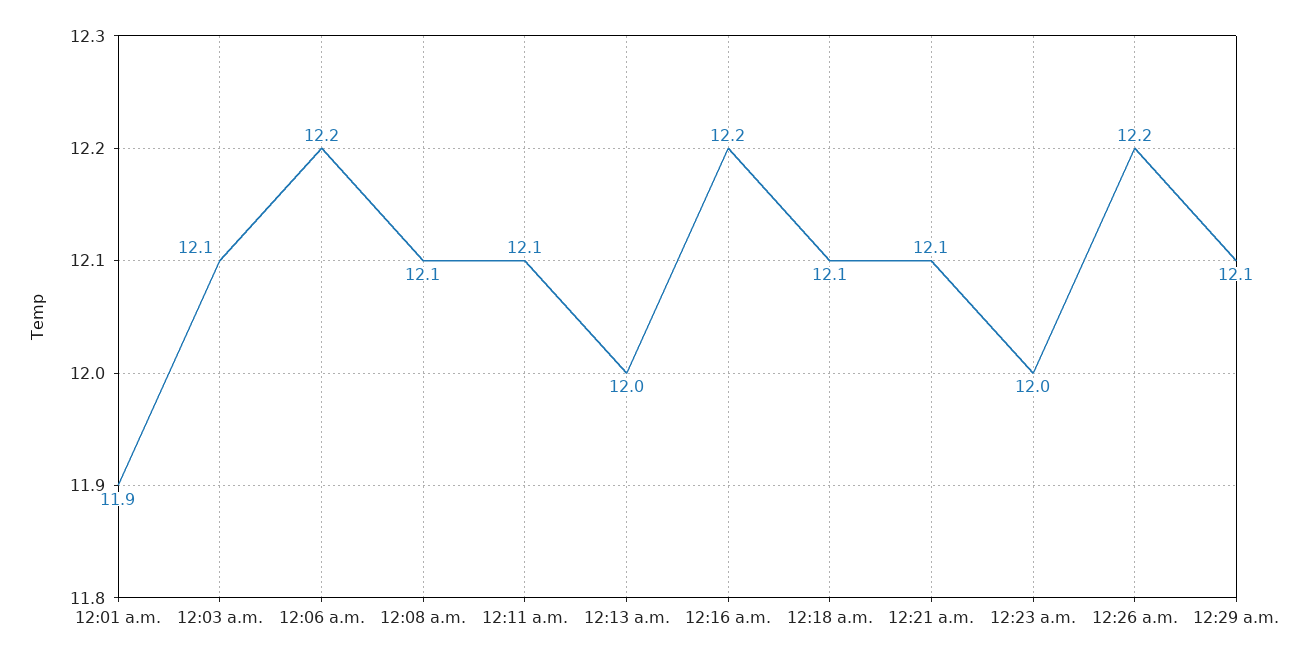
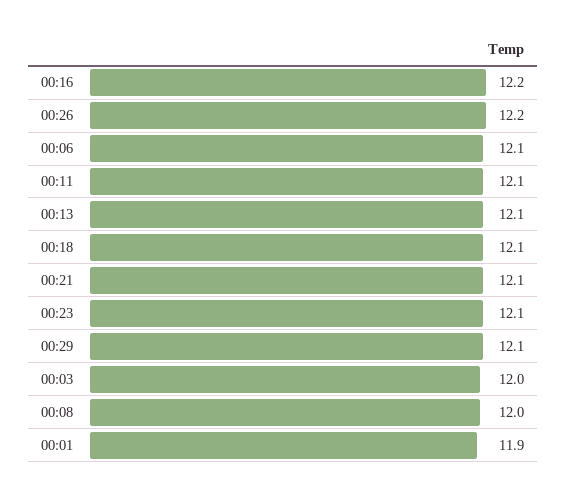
  {
    "12:01 a.m.": 11.9,
-   "12:03 a.m.": 12.1,
+   "12:03 a.m.": 12,
-   "12:06 a.m.": 12.2,
+   "12:06 a.m.": 12.1,
-   "12:08 a.m.": 12.1,
+   "12:08 a.m.": 12,
    "12:11 a.m.": 12.1,
-   "12:13 a.m.": 12,
+   "12:13 a.m.": 12.1,
    "12:16 a.m.": 12.2,
    "12:18 a.m.": 12.1,
    "12:21 a.m.": 12.1,
-   "12:23 a.m.": 12,
+   "12:23 a.m.": 12.1,
    "12:26 a.m.": 12.2,
    "12:29 a.m.": 12.1
  }

